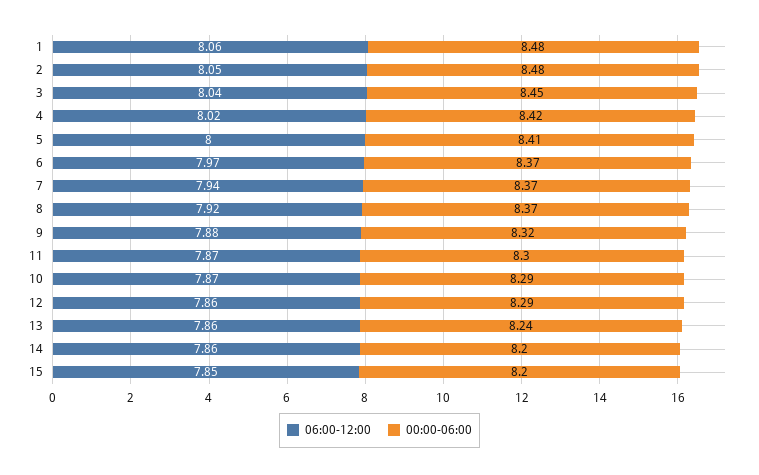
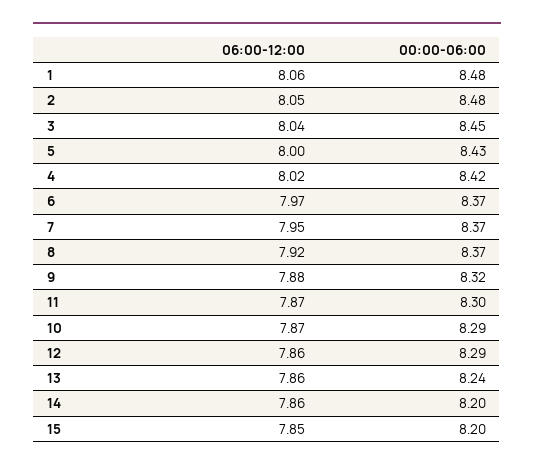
  {
    "06:00-12:00": {
      "1": 8.06,
      "2": 8.05,
      "3": 8.04,
      "4": 8.02,
      "5": 8,
      "6": 7.97,
-     "7": 7.94,
+     "7": 7.95,
      "8": 7.92,
      "9": 7.88,
      "11": 7.87,
      "10": 7.87,
      "12": 7.86,
      "13": 7.86,
      "14": 7.86,
      "15": 7.85
    },
    "00:00-06:00": {
      "1": 8.48,
      "2": 8.48,
      "3": 8.45,
      "4": 8.42,
-     "5": 8.41,
+     "5": 8.43,
      "6": 8.37,
      "7": 8.37,
      "8": 8.37,
      "9": 8.32,
      "11": 8.3,
      "10": 8.29,
      "12": 8.29,
      "13": 8.24,
      "14": 8.2,
      "15": 8.2
    }
  }

